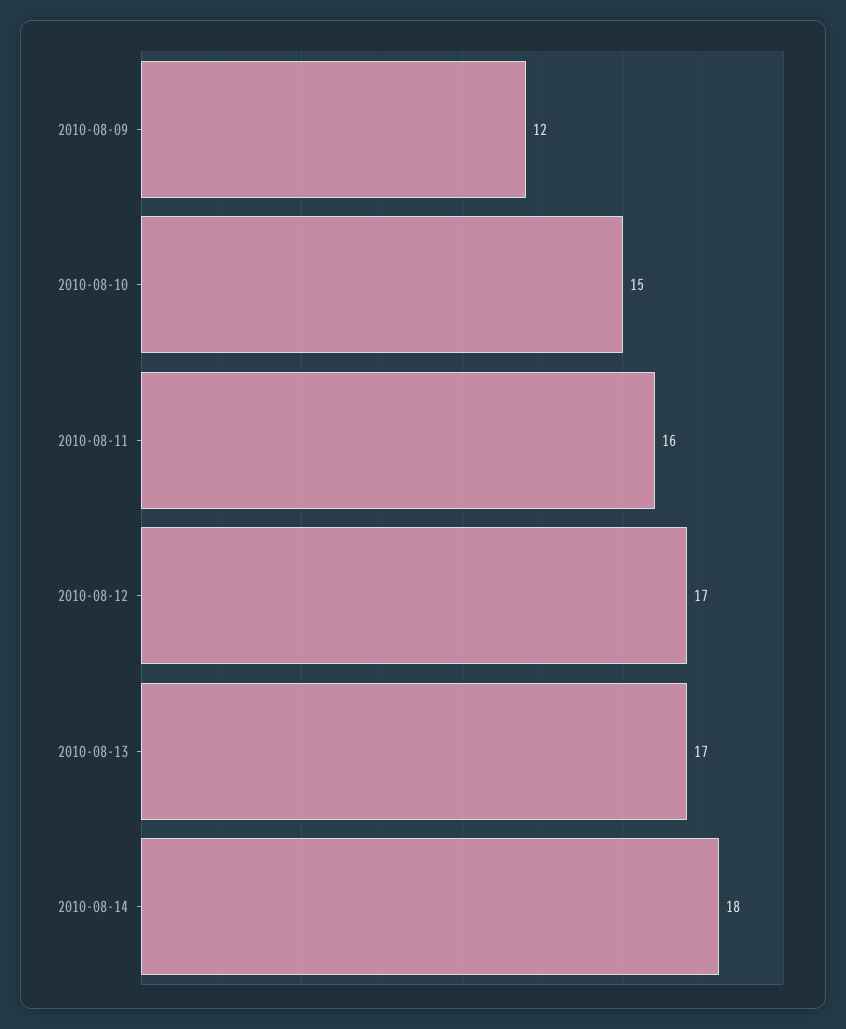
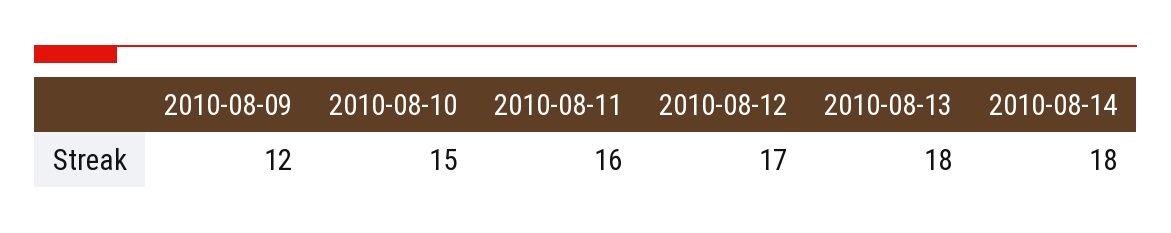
  {
    "2010-08-09": 12,
    "2010-08-10": 15,
    "2010-08-11": 16,
    "2010-08-12": 17,
-   "2010-08-13": 17,
+   "2010-08-13": 18,
    "2010-08-14": 18
  }

